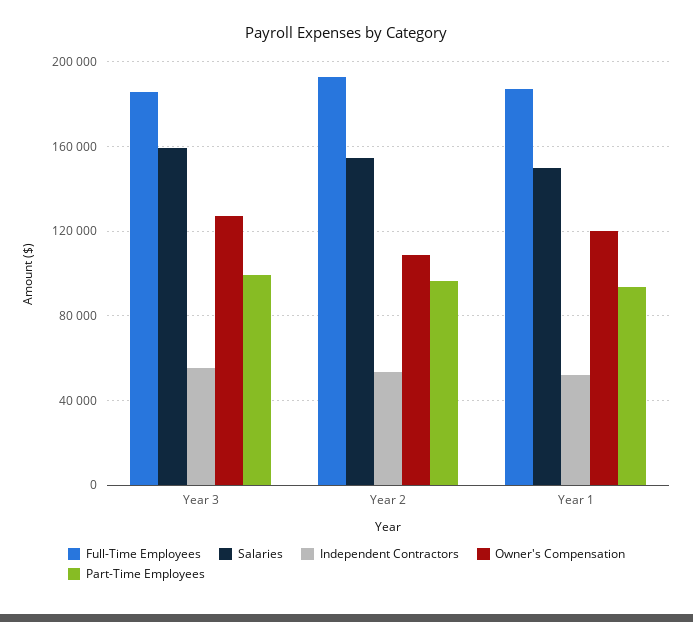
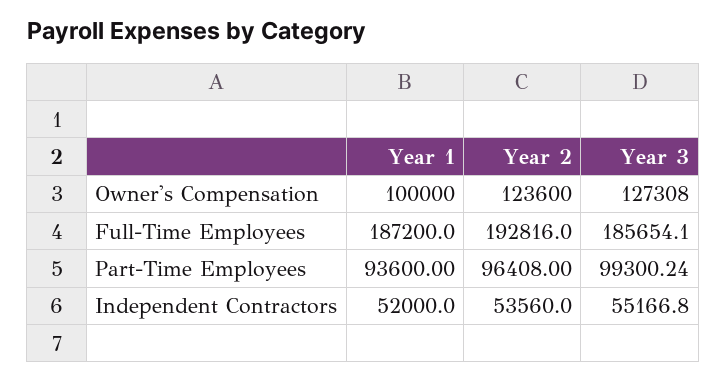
  {
    "Full-Time Employees": {
      "Year 3": 185654.1,
      "Year 2": 192816,
      "Year 1": 187200
    },
-   "Salaries": {
-     "Year 3": 160000,
-     "Year 2": 155000,
-     "Year 1": 150000
-   },
    "Independent Contractors": {
      "Year 3": 55166.8,
      "Year 2": 53560,
      "Year 1": 52000
    },
    "Owner's Compensation": {
      "Year 3": 127308,
-     "Year 2": 110000,
+     "Year 2": 123600,
-     "Year 1": 120000
+     "Year 1": 100000
    },
    "Part-Time Employees": {
      "Year 3": 99300.24,
      "Year 2": 96408,
      "Year 1": 93600
    }
  }

